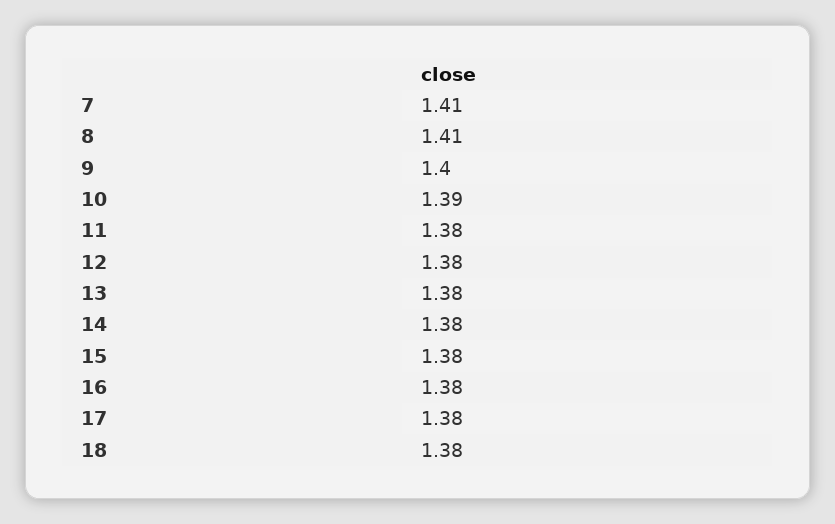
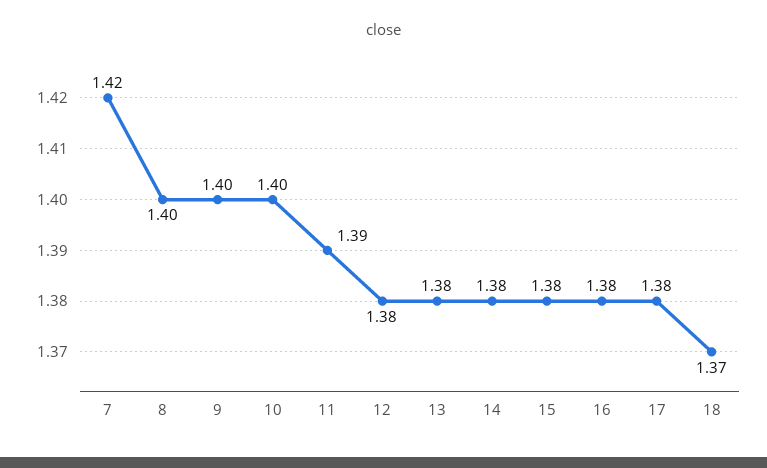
  {
-   "7": 1.41,
+   "7": 1.42,
-   "8": 1.41,
+   "8": 1.4,
    "9": 1.4,
-   "10": 1.39,
+   "10": 1.4,
-   "11": 1.38,
+   "11": 1.39,
    "12": 1.38,
    "13": 1.38,
    "14": 1.38,
    "15": 1.38,
    "16": 1.38,
    "17": 1.38,
-   "18": 1.38
+   "18": 1.37
  }

